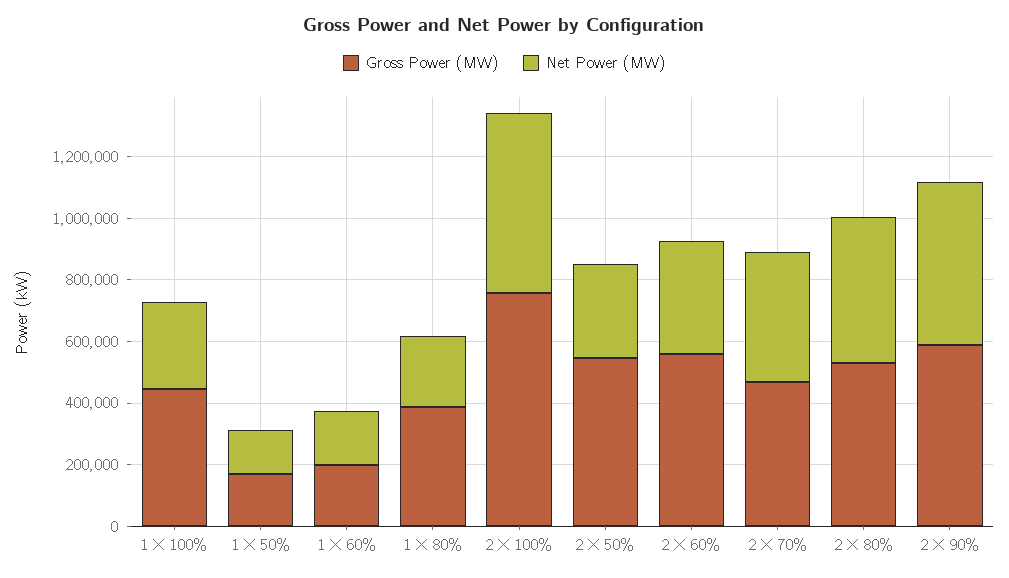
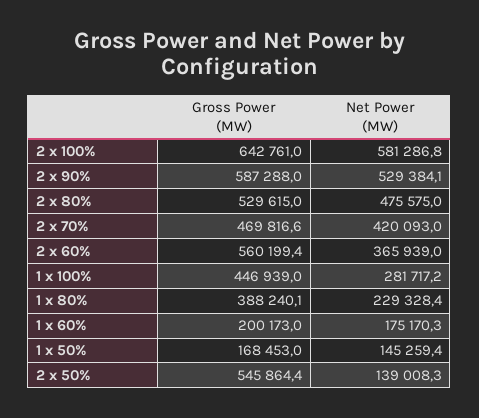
  {
    "Gross Power (MW)": {
      "1 X 100%": 446939,
      "1 X 50%": 168453,
      "1 X 60%": 200173,
      "1 X 80%": 388240.1,
-     "2 X 100%": 750000,
+     "2 X 100%": 642761,
      "2 X 50%": 545864.4,
      "2 X 60%": 560199.4,
      "2 X 70%": 469816.6,
      "2 X 80%": 529615,
      "2 X 90%": 587288
    },
    "Net Power (MW)": {
      "1 X 100%": 281717.2,
      "1 X 50%": 145259.4,
      "1 X 60%": 175170.3,
      "1 X 80%": 229328.4,
      "2 X 100%": 581286.8,
-     "2 X 50%": 300000,
+     "2 X 50%": 139008.3,
      "2 X 60%": 365939,
      "2 X 70%": 420093,
      "2 X 80%": 475575,
      "2 X 90%": 529384.1
    }
  }

